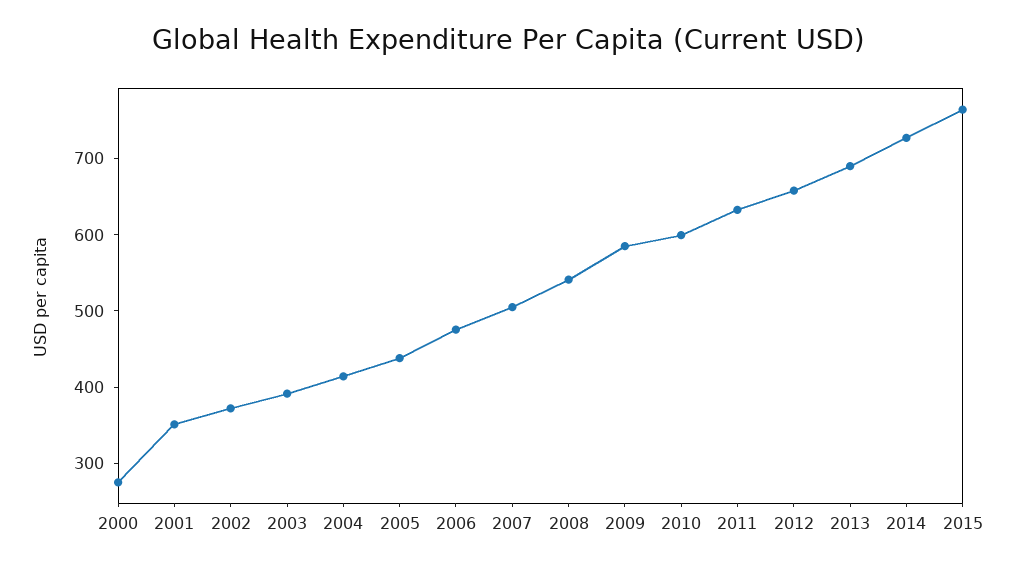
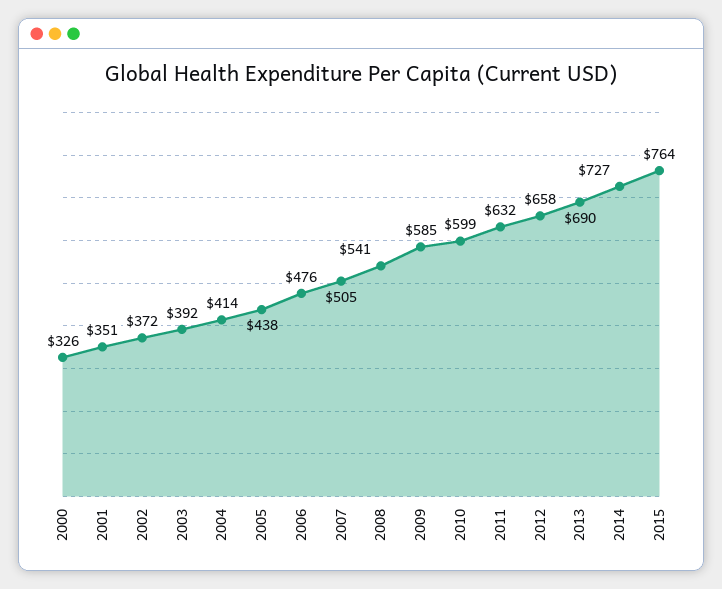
  {
-   "2000": 280,
+   "2000": 326,
    "2001": 351,
    "2002": 372,
    "2003": 392,
    "2004": 414,
    "2005": 438,
    "2006": 476,
    "2007": 505,
    "2008": 541,
    "2009": 585,
    "2010": 599,
    "2011": 632,
    "2012": 658,
    "2013": 690,
    "2014": 727,
    "2015": 764
  }

